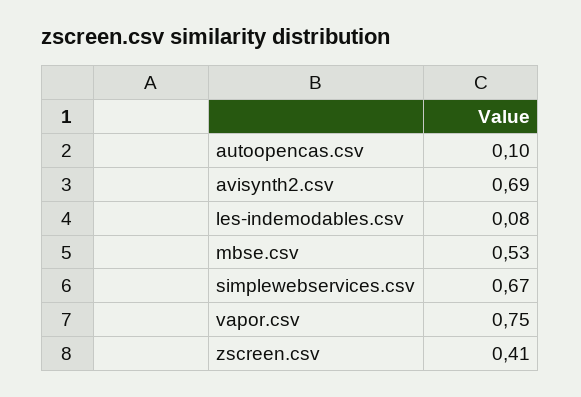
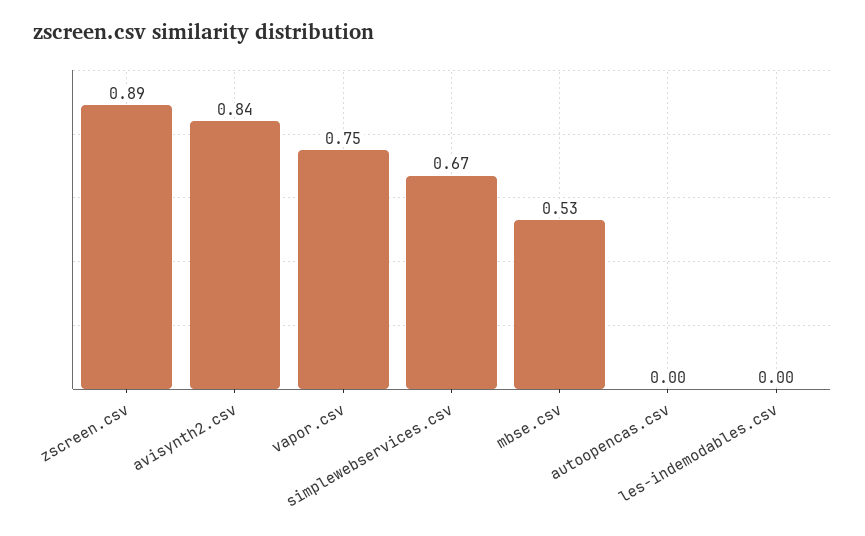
  {
-   "autoopencas.csv": 0.1,
+   "autoopencas.csv": 0,
-   "avisynth2.csv": 0.69,
+   "avisynth2.csv": 0.84,
-   "les-indemodables.csv": 0.08,
+   "les-indemodables.csv": 0,
    "mbse.csv": 0.53,
    "simplewebservices.csv": 0.67,
    "vapor.csv": 0.75,
-   "zscreen.csv": 0.41
+   "zscreen.csv": 0.89
  }

